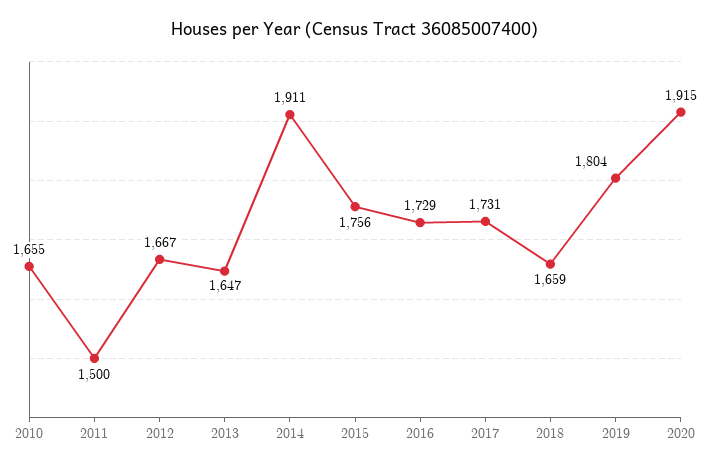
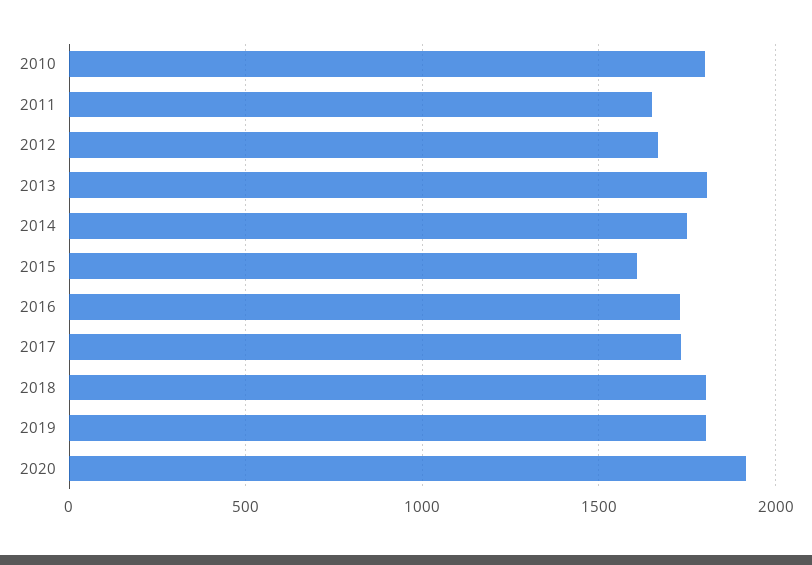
  {
-   "2010": 1655,
+   "2010": 1800,
-   "2011": 1500,
+   "2011": 1650,
    "2012": 1667,
-   "2013": 1647,
+   "2013": 1800,
-   "2014": 1911,
+   "2014": 1750,
-   "2015": 1756,
+   "2015": 1600,
    "2016": 1729,
    "2017": 1731,
-   "2018": 1659,
+   "2018": 1800,
    "2019": 1804,
    "2020": 1915
  }

